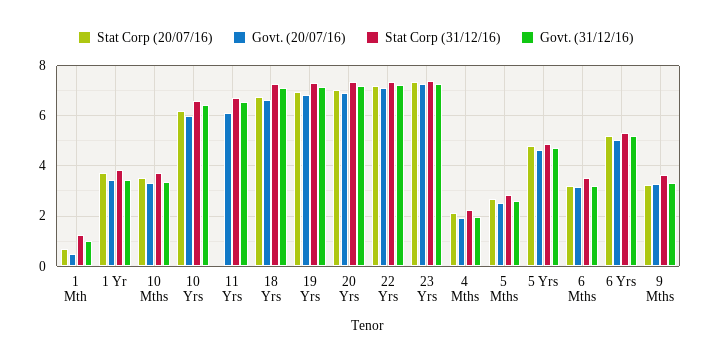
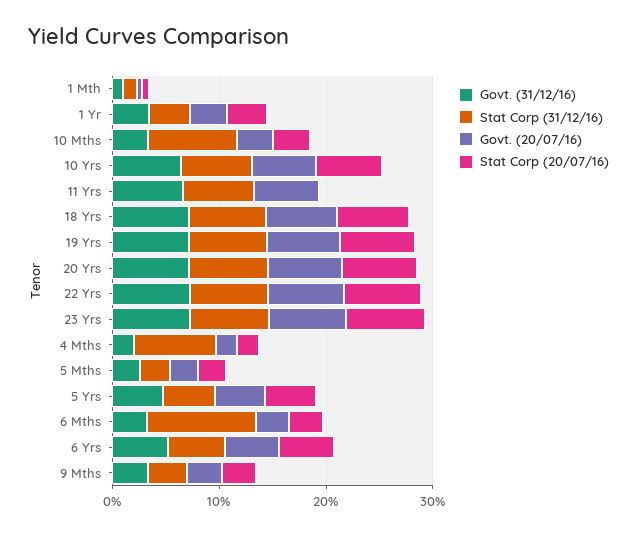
  {
    "Stat Corp (20/07/16)": {
      "1 Mth": 0.75,
      "1 Yr": 3.75,
      "10 Mths": 3.5,
      "10 Yrs": 6.25,
      "11 Yrs": 0,
      "18 Yrs": 6.75,
      "19 Yrs": 7,
      "20 Yrs": 7,
      "22 Yrs": 7.25,
      "23 Yrs": 7.25,
      "4 Mths": 2,
      "5 Mths": 2.75,
      "5 Yrs": 4.75,
      "6 Mths": 3.25,
      "6 Yrs": 5.25,
      "9 Mths": 3.25
    },
    "Govt. (20/07/16)": {
      "1 Mth": 0.5,
      "1 Yr": 3.5,
      "10 Mths": 3.25,
      "10 Yrs": 6,
      "11 Yrs": 6,
      "18 Yrs": 6.75,
      "19 Yrs": 6.75,
      "20 Yrs": 7,
      "22 Yrs": 7,
      "23 Yrs": 7.25,
      "4 Mths": 2,
      "5 Mths": 2.5,
      "5 Yrs": 4.75,
      "6 Mths": 3.25,
      "6 Yrs": 5,
      "9 Mths": 3.25
    },
    "Stat Corp (31/12/16)": {
      "1 Mth": 1.25,
      "1 Yr": 3.75,
-     "10 Mths": 3.75,
+     "10 Mths": 8,
      "10 Yrs": 6.5,
      "11 Yrs": 6.75,
      "18 Yrs": 7.25,
      "19 Yrs": 7.25,
      "20 Yrs": 7.25,
      "22 Yrs": 7.25,
      "23 Yrs": 7.25,
-     "4 Mths": 2.25,
+     "4 Mths": 8,
      "5 Mths": 2.75,
      "5 Yrs": 4.75,
-     "6 Mths": 3.5,
+     "6 Mths": 10,
      "6 Yrs": 5.25,
      "9 Mths": 3.75
    },
    "Govt. (31/12/16)": {
      "1 Mth": 1,
      "1 Yr": 3.5,
      "10 Mths": 3.25,
      "10 Yrs": 6.5,
      "11 Yrs": 6.5,
      "18 Yrs": 7,
      "19 Yrs": 7.25,
      "20 Yrs": 7.25,
      "22 Yrs": 7.25,
      "23 Yrs": 7.25,
      "4 Mths": 2,
      "5 Mths": 2.5,
      "5 Yrs": 4.75,
      "6 Mths": 3.25,
      "6 Yrs": 5.25,
      "9 Mths": 3.25
    }
  }

